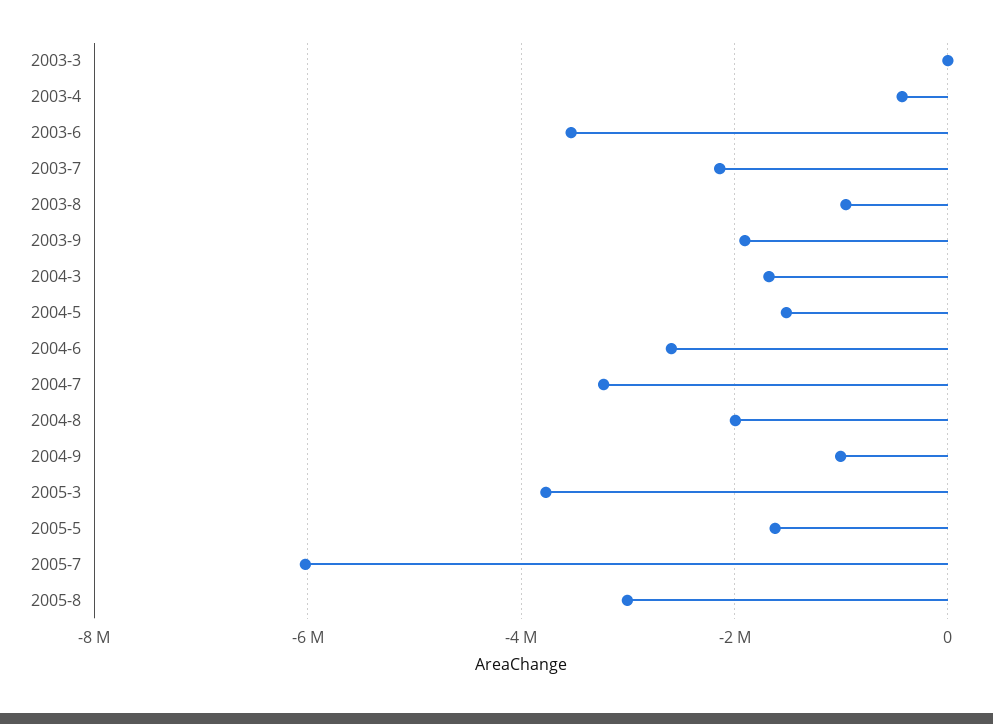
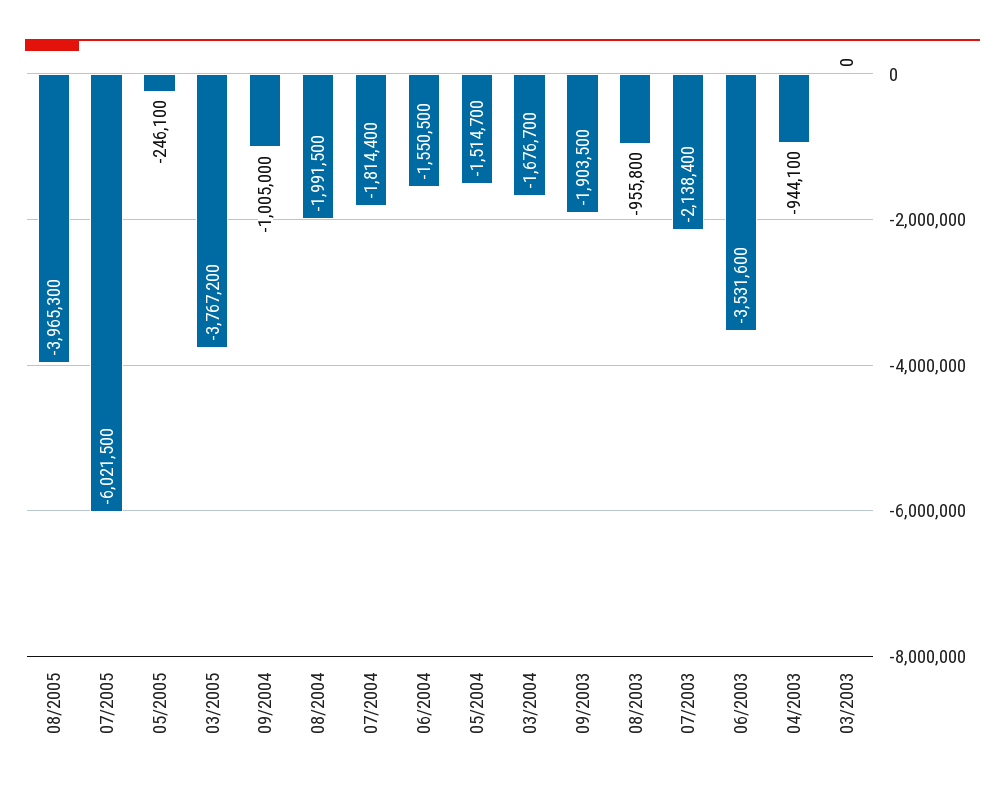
  {
    "2003-3": 0,
-   "2003-4": -400000,
+   "2003-4": -944100,
    "2003-6": -3531600,
    "2003-7": -2138400,
    "2003-8": -955800,
    "2003-9": -1903500,
    "2004-3": -1676700,
    "2004-5": -1514700,
-   "2004-6": -2600000,
+   "2004-6": -1550500,
-   "2004-7": -3200000,
+   "2004-7": -1814400,
    "2004-8": -1991500,
    "2004-9": -1005000,
    "2005-3": -3767200,
-   "2005-5": -1600000,
+   "2005-5": -246100,
    "2005-7": -6021500,
-   "2005-8": -3000000
+   "2005-8": -3965300
  }

